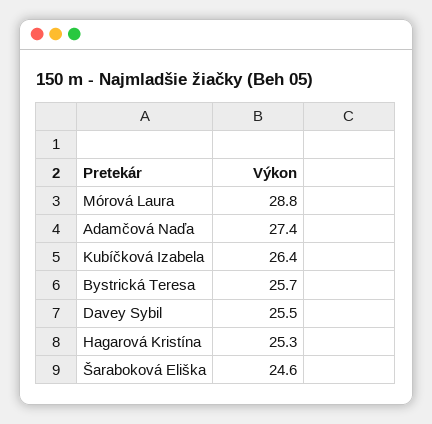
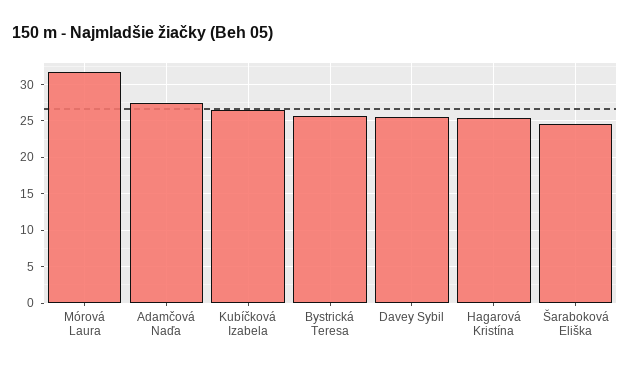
  {
-   "Mórová Laura": 28.8,
+   "Mórová Laura": 32,
    "Adamčová Naďa": 27.4,
    "Kubíčková Izabela": 26.4,
    "Bystrická Teresa": 25.7,
    "Davey Sybil": 25.5,
    "Hagarová Kristína": 25.3,
    "Šaraboková Eliška": 24.6
  }

